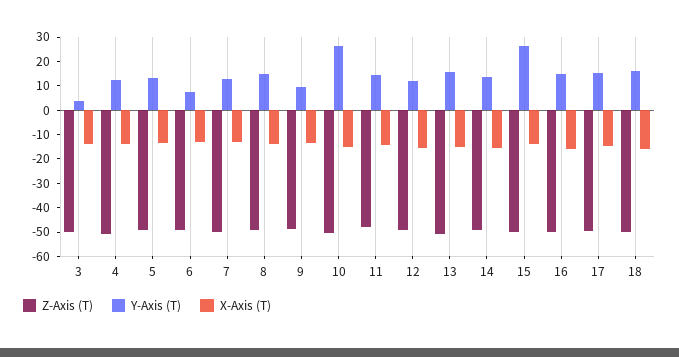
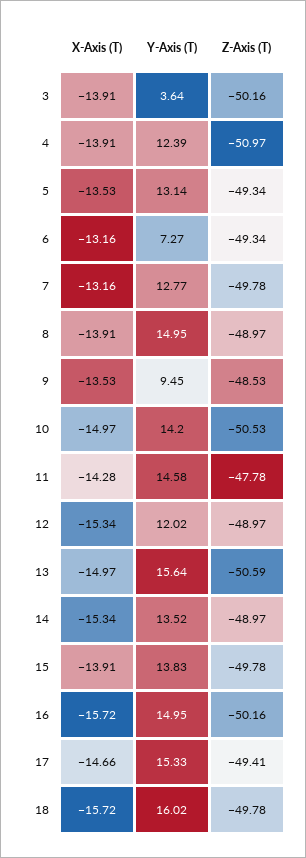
  {
    "Z-Axis (T)": {
      "3": -50.16,
      "4": -50.97,
      "5": -49.34,
      "6": -49.34,
      "7": -49.78,
      "8": -48.97,
      "9": -48.53,
      "10": -50.53,
      "11": -47.78,
      "12": -48.97,
      "13": -50.59,
      "14": -48.97,
      "15": -49.78,
      "16": -50.16,
      "17": -49.41,
      "18": -49.78
    },
    "Y-Axis (T)": {
      "3": 3.64,
      "4": 12.39,
      "5": 13.14,
      "6": 7.27,
      "7": 12.77,
      "8": 14.95,
      "9": 9.45,
-     "10": 25,
+     "10": 14.2,
      "11": 14.58,
      "12": 12.02,
      "13": 15.64,
      "14": 13.52,
-     "15": 25,
+     "15": 13.83,
      "16": 14.95,
      "17": 15.33,
      "18": 16.02
    },
    "X-Axis (T)": {
      "3": -13.91,
      "4": -13.91,
      "5": -13.53,
      "6": -13.16,
      "7": -13.16,
      "8": -13.91,
      "9": -13.53,
      "10": -14.97,
      "11": -14.28,
      "12": -15.34,
      "13": -14.97,
      "14": -15.34,
      "15": -13.91,
      "16": -15.72,
      "17": -14.66,
      "18": -15.72
    }
  }

